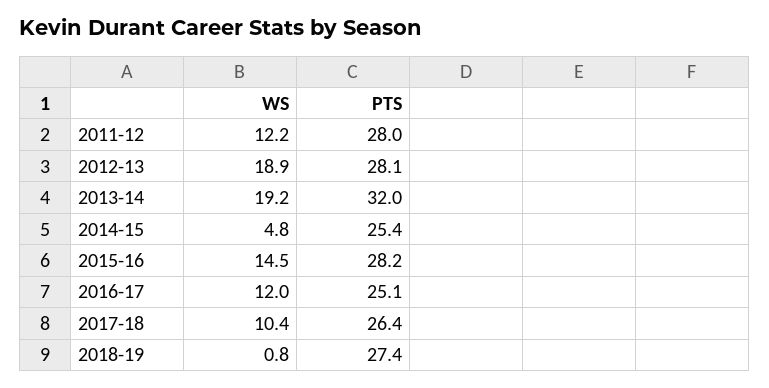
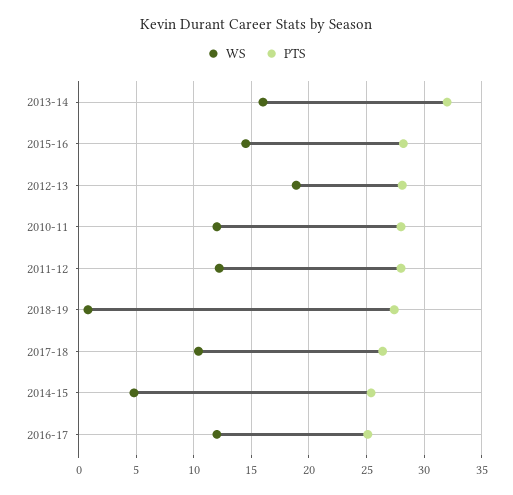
  {
    "WS": {
      "2011-12": 12.2,
      "2012-13": 18.9,
-     "2013-14": 19.2,
+     "2013-14": 16,
      "2014-15": 4.8,
      "2015-16": 14.5,
      "2016-17": 12,
      "2017-18": 10.4,
-     "2018-19": 0.8
+     "2018-19": 0.8,
+     "2010-11": 12
    },
    "PTS": {
      "2011-12": 28,
      "2012-13": 28.1,
      "2013-14": 32,
      "2014-15": 25.4,
      "2015-16": 28.2,
      "2016-17": 25.1,
      "2017-18": 26.4,
-     "2018-19": 27.4
+     "2018-19": 27.4,
+     "2010-11": 28
    }
  }

